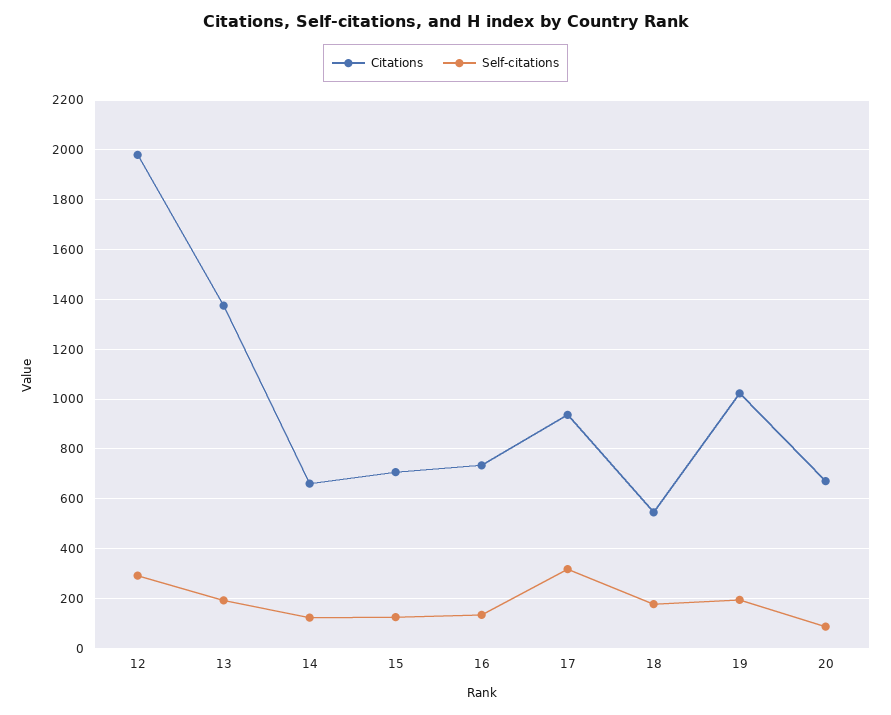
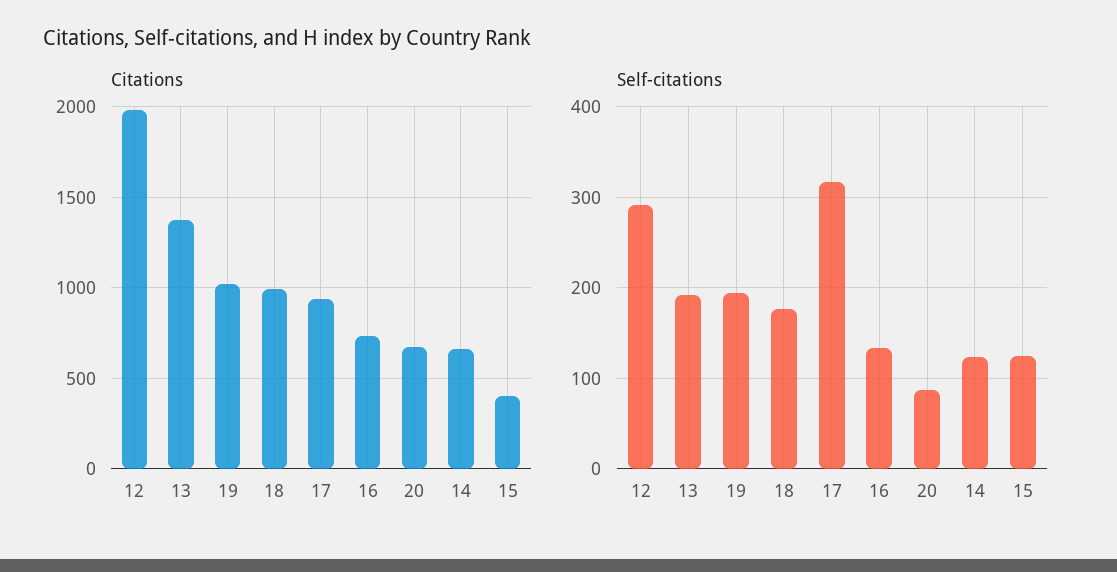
  {
    "Citations": {
      "12": 1975,
      "13": 1375,
      "14": 650,
-     "15": 700,
+     "15": 400,
      "16": 725,
      "17": 925,
-     "18": 550,
+     "18": 1000,
      "19": 1025,
      "20": 675
    },
    "Self-citations": {
      "12": 290,
      "13": 190,
      "14": 120,
      "15": 130,
      "16": 130,
      "17": 320,
      "18": 180,
      "19": 190,
      "20": 90
    }
  }

